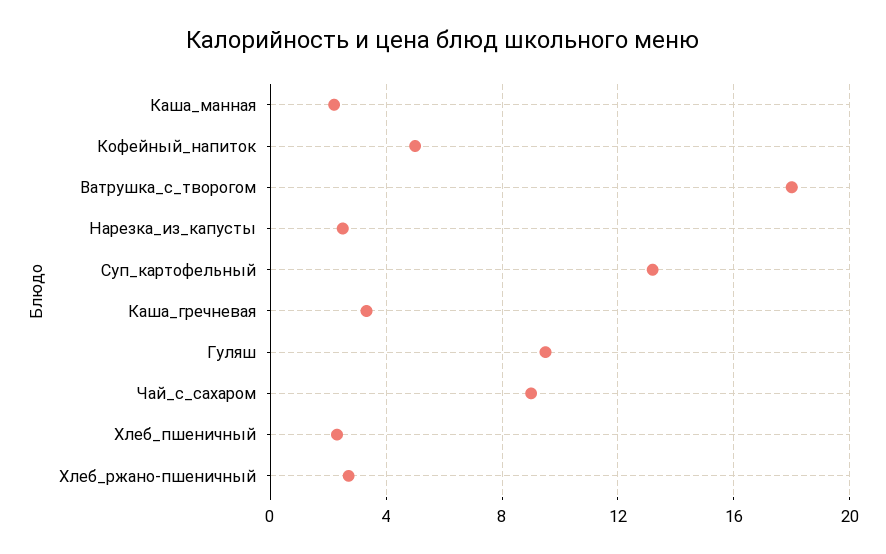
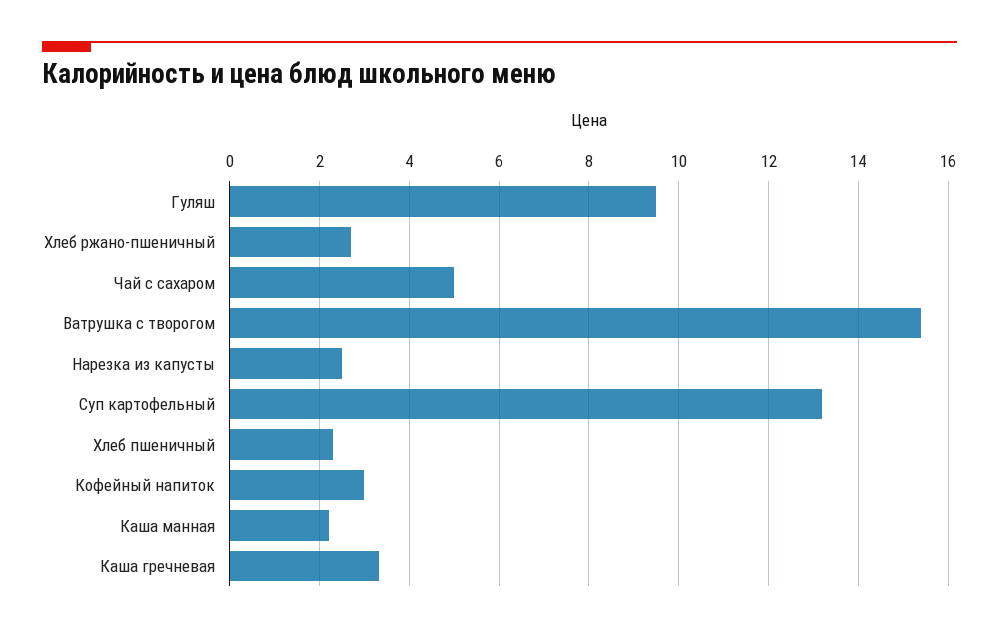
  {
    "Каша_манная": 2.2,
-   "Кофейный_напиток": 5,
+   "Кофейный_напиток": 3,
-   "Ватрушка_с_творогом": 18,
+   "Ватрушка_с_творогом": 15.4,
    "Нарезка_из_капусты": 2.6,
    "Суп_картофельный": 13.2,
    "Каша_гречневая": 3.4,
    "Гуляш": 9.6,
-   "Чай_с_сахаром": 9,
+   "Чай_с_сахаром": 5,
    "Хлеб_пшеничный": 2.4,
    "Хлеб_ржано-пшеничный": 2.8
  }

